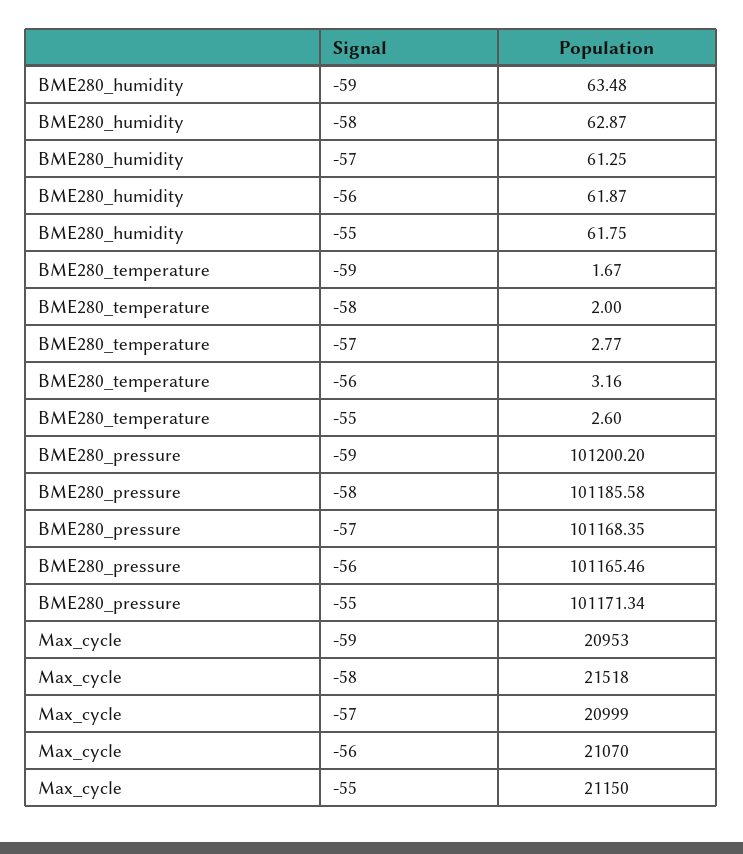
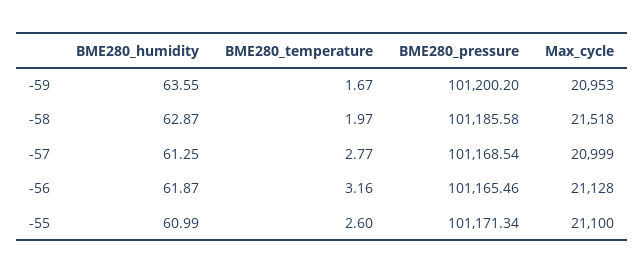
  {
    "BME280_humidity": {
-     "-59": 63.48,
+     "-59": 63.55,
      "-58": 62.87,
      "-57": 61.25,
      "-56": 61.87,
-     "-55": 61.75
+     "-55": 60.99
    },
    "BME280_temperature": {
      "-59": 1.67,
-     "-58": 2,
+     "-58": 1.97,
      "-57": 2.77,
      "-56": 3.16,
      "-55": 2.6
    },
    "BME280_pressure": {
      "-59": 101200.2,
      "-58": 101185.58,
-     "-57": 101168.35,
+     "-57": 101168.54,
      "-56": 101165.46,
      "-55": 101171.34
    },
    "Max_cycle": {
      "-59": 20953,
      "-58": 21518,
      "-57": 20999,
-     "-56": 21070,
+     "-56": 21128,
-     "-55": 21150
+     "-55": 21100
    }
  }

